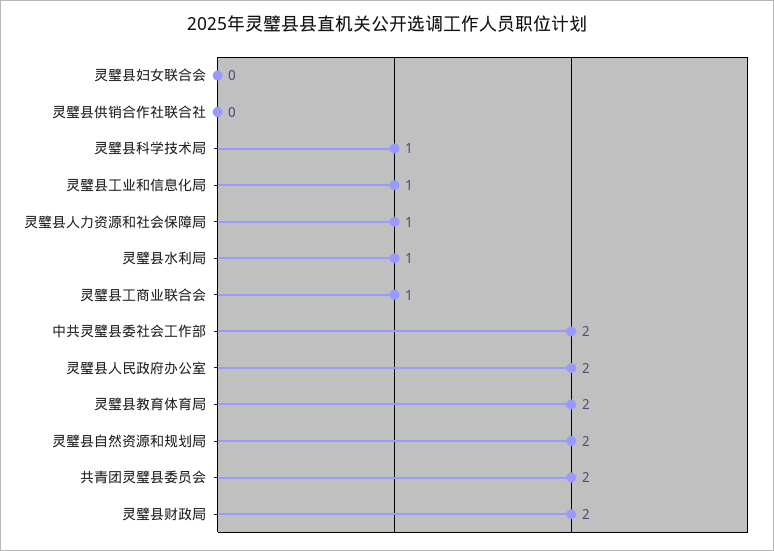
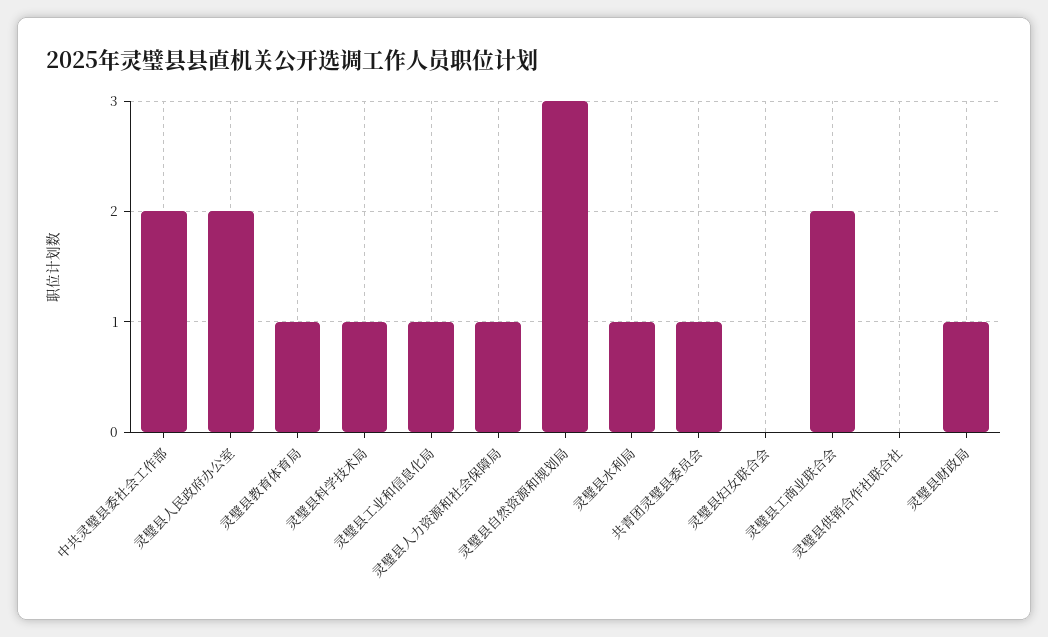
  {
    "灵璧县妇女联合会": 0,
    "灵璧县供销合作社联合社": 0,
    "灵璧县科学技术局": 1,
    "灵璧县工业和信息化局": 1,
    "灵璧县人力资源和社会保障局": 1,
    "灵璧县水利局": 1,
-   "灵璧县工商业联合会": 1,
+   "灵璧县工商业联合会": 2,
    "中共灵璧县委社会工作部": 2,
    "灵璧县人民政府办公室": 2,
-   "灵璧县教育体育局": 2,
+   "灵璧县教育体育局": 1,
-   "灵璧县自然资源和规划局": 2,
+   "灵璧县自然资源和规划局": 3,
-   "共青团灵璧县委员会": 2,
+   "共青团灵璧县委员会": 1,
-   "灵璧县财政局": 2
+   "灵璧县财政局": 1
  }

